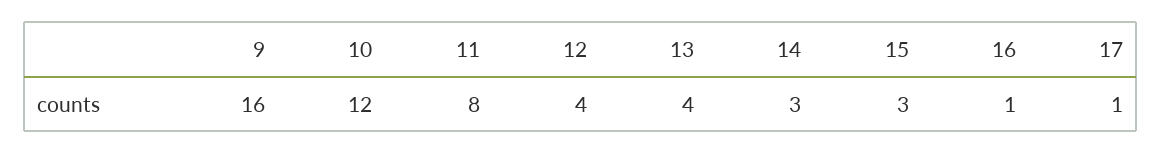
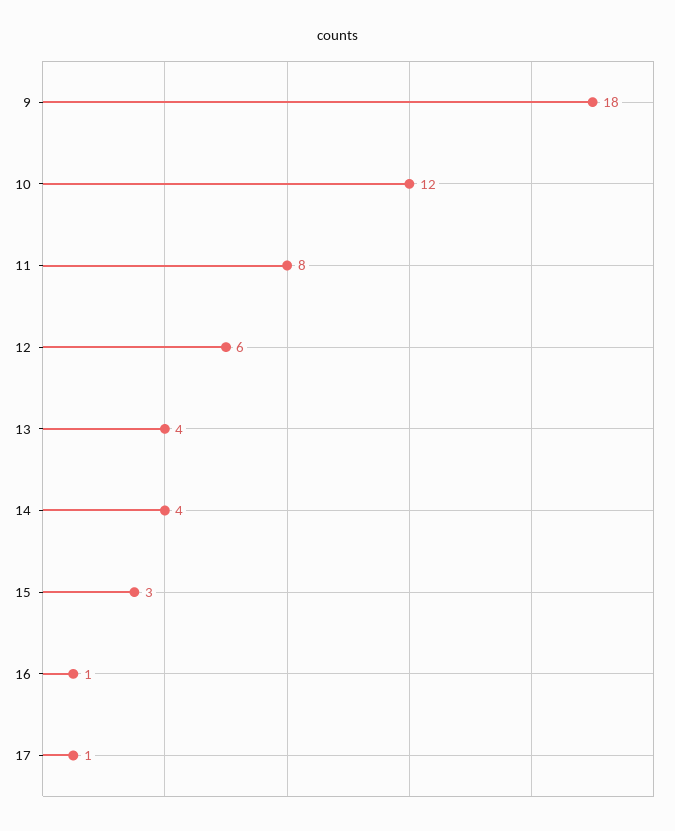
  {
-   "9": 16,
+   "9": 18,
    "10": 12,
    "11": 8,
-   "12": 4,
+   "12": 6,
    "13": 4,
-   "14": 3,
+   "14": 4,
    "15": 3,
    "16": 1,
    "17": 1
  }

